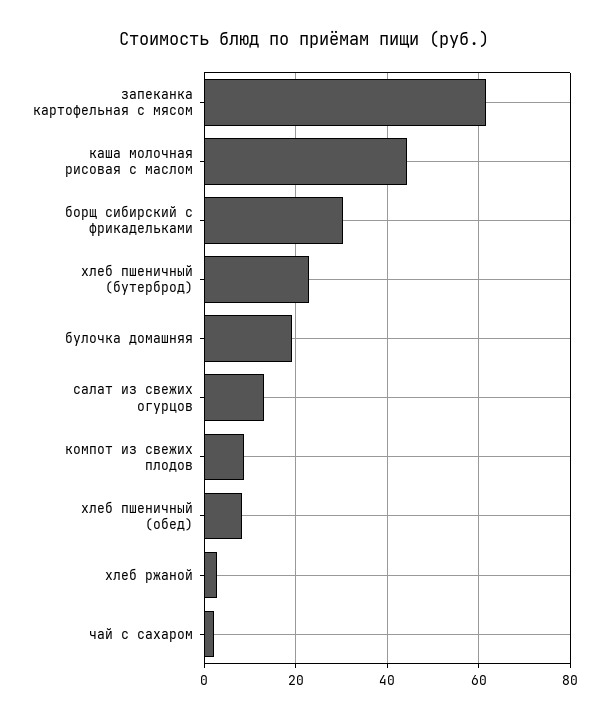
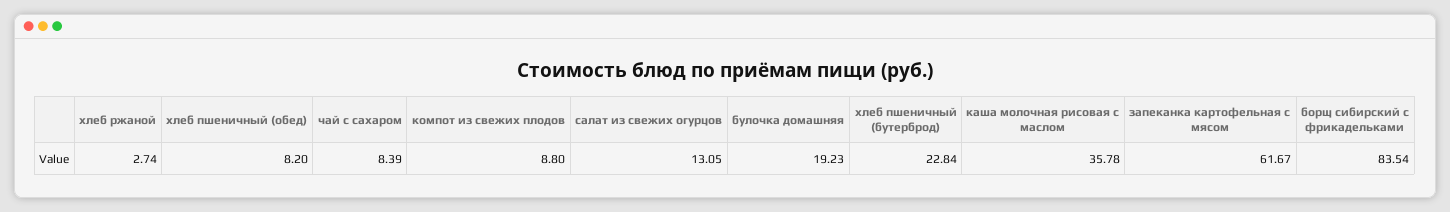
  {
    "запеканка картофельная с мясом": 61.67,
-   "каша молочная рисовая с маслом": 44,
+   "каша молочная рисовая с маслом": 35.78,
-   "борщ сибирский с фрикадельками": 30,
+   "борщ сибирский с фрикадельками": 83.54,
    "хлеб пшеничный (бутерброд)": 22.84,
    "булочка домашняя": 19.23,
    "салат из свежих огурцов": 13.05,
    "компот из свежих плодов": 8.8,
    "хлеб пшеничный (обед)": 8.2,
    "хлеб ржаной": 2.74,
-   "чай с сахаром": 2
+   "чай с сахаром": 8.39
  }

